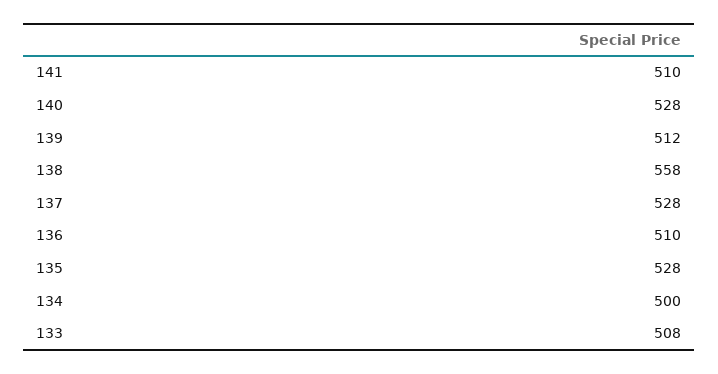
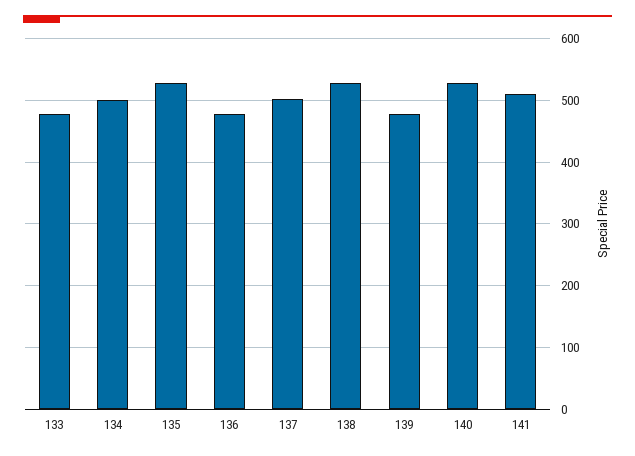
  {
    "141": 510,
    "140": 528,
-   "139": 512,
+   "139": 480,
-   "138": 558,
+   "138": 530,
-   "137": 528,
+   "137": 500,
-   "136": 510,
+   "136": 480,
    "135": 528,
    "134": 500,
-   "133": 508
+   "133": 480
  }

